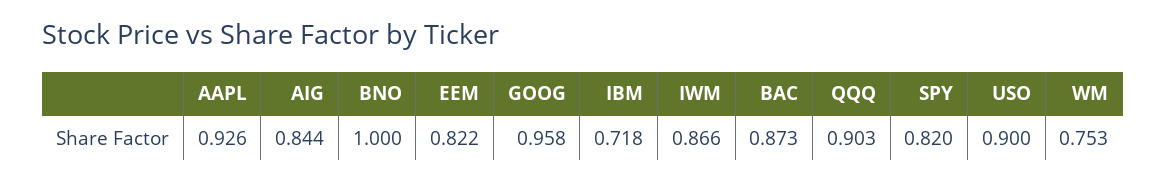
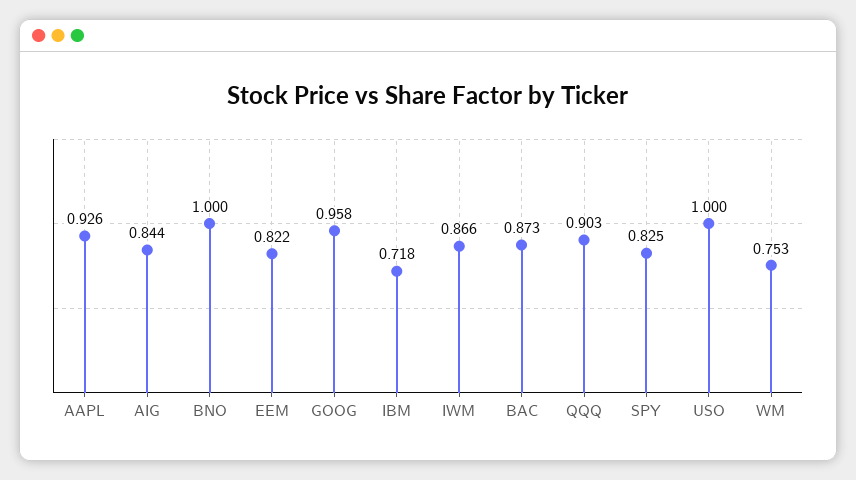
  {
    "AAPL": 0.926,
    "AIG": 0.844,
    "BNO": 1,
    "EEM": 0.822,
    "GOOG": 0.958,
    "IBM": 0.718,
    "IWM": 0.866,
    "BAC": 0.873,
    "QQQ": 0.903,
-   "SPY": 0.82,
+   "SPY": 0.825,
-   "USO": 0.9,
+   "USO": 1,
    "WM": 0.753
  }

